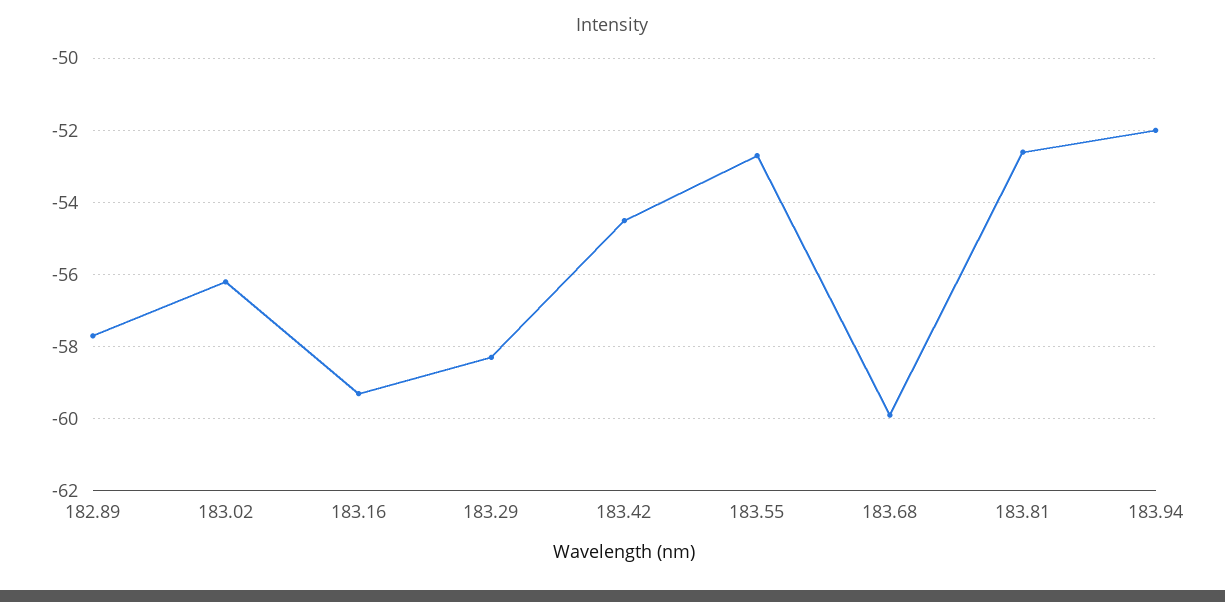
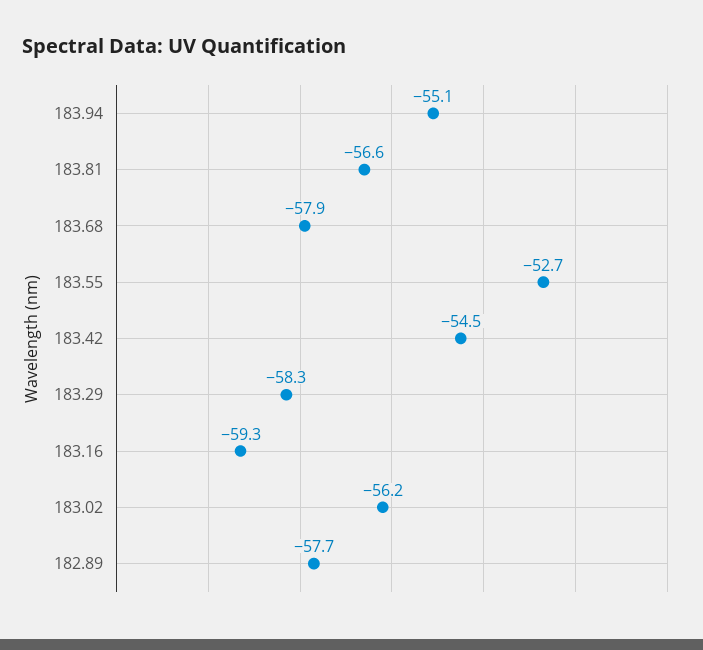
  {
    "182.89": -57.7,
    "183.02": -56.2,
    "183.16": -59.3,
    "183.29": -58.3,
    "183.42": -54.5,
    "183.55": -52.7,
-   "183.68": -60,
+   "183.68": -57.9,
-   "183.81": -52.5,
+   "183.81": -56.6,
-   "183.94": -52
+   "183.94": -55.1
  }

